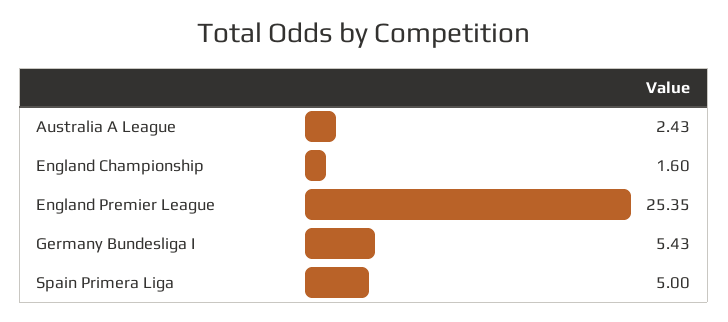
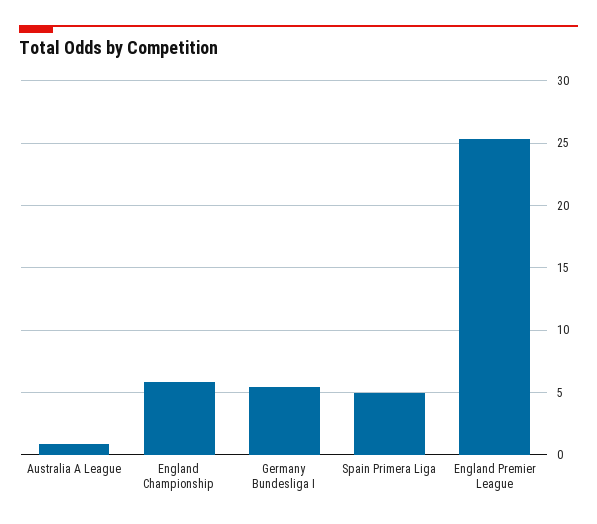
  {
-   "Australia A League": 2.43,
+   "Australia A League": 1,
-   "England Championship": 1.6,
+   "England Championship": 6,
    "England Premier League": 25.35,
    "Germany Bundesliga I": 5.43,
    "Spain Primera Liga": 5
  }

